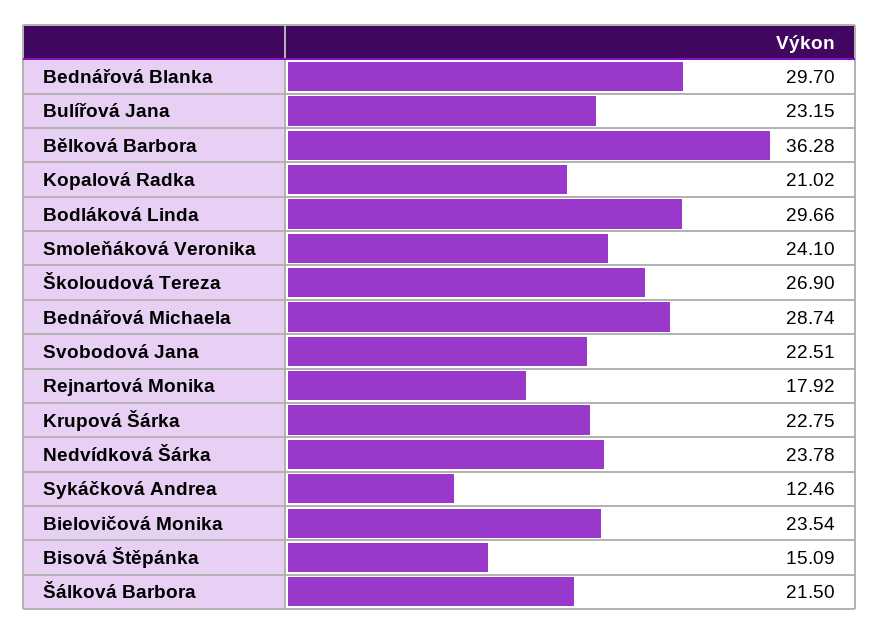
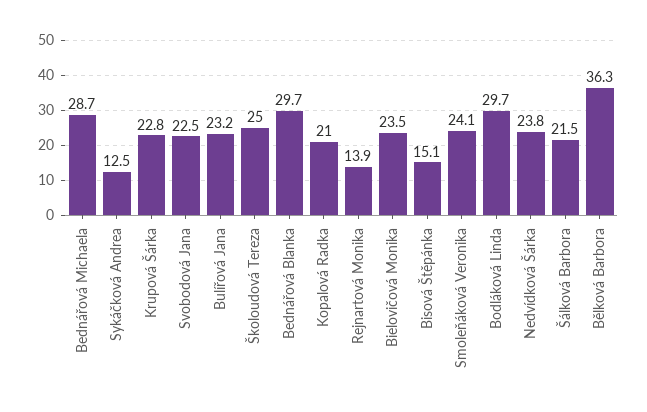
  {
    "Bednářová Blanka": 29.7,
    "Bulířová Jana": 23.15,
    "Bělková Barbora": 36.28,
    "Kopalová Radka": 21.02,
    "Bodláková Linda": 29.66,
    "Smoleňáková Veronika": 24.1,
-   "Školoudová Tereza": 26.9,
+   "Školoudová Tereza": 25,
    "Bednářová Michaela": 28.74,
    "Svobodová Jana": 22.51,
-   "Rejnartová Monika": 17.92,
+   "Rejnartová Monika": 13.9,
    "Krupová Šárka": 22.75,
    "Nedvídková Šárka": 23.78,
    "Sykáčková Andrea": 12.46,
    "Bielovičová Monika": 23.54,
    "Bisová Štěpánka": 15.09,
    "Šálková Barbora": 21.5
  }

